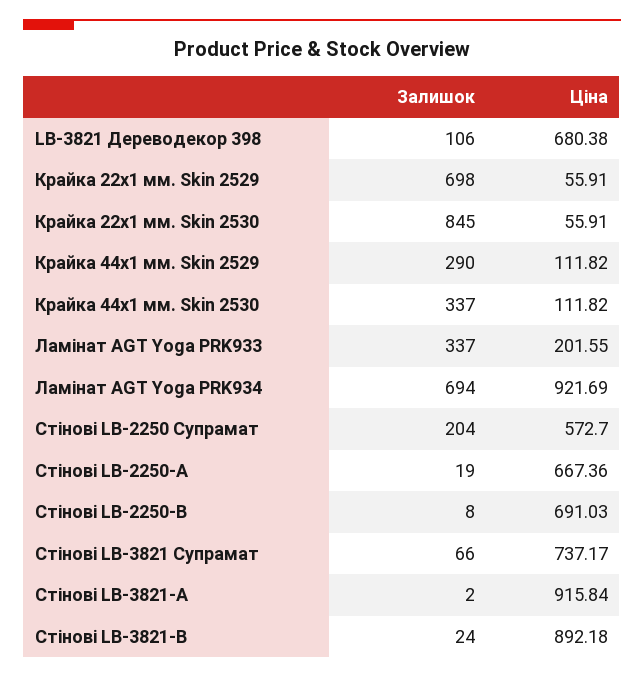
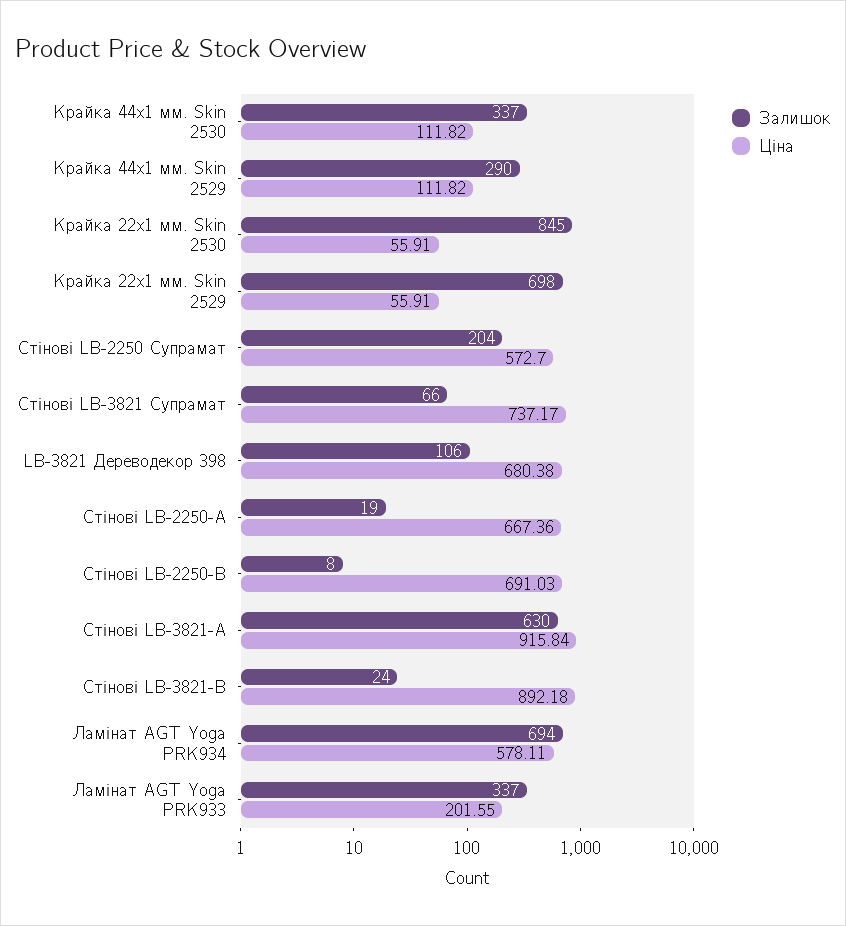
  {
    "Залишок": {
      "LB-3821 Дереводекор 398": 106,
      "Крайка 22x1 мм. Skin 2529": 698,
      "Крайка 22x1 мм. Skin 2530": 845,
      "Крайка 44x1 мм. Skin 2529": 290,
      "Крайка 44x1 мм. Skin 2530": 337,
      "Ламінат AGT Yoga PRK933": 337,
      "Ламінат AGT Yoga PRK934": 694,
      "Стінові LB-2250 Супрамат": 204,
      "Стінові LB-2250-А": 19,
      "Стінові LB-2250-В": 8,
      "Стінові LB-3821 Супрамат": 66,
-     "Стінові LB-3821-А": 2,
+     "Стінові LB-3821-А": 630,
      "Стінові LB-3821-В": 24
    },
    "Ціна": {
      "LB-3821 Дереводекор 398": 680.38,
      "Крайка 22x1 мм. Skin 2529": 55.91,
      "Крайка 22x1 мм. Skin 2530": 55.91,
      "Крайка 44x1 мм. Skin 2529": 111.82,
      "Крайка 44x1 мм. Skin 2530": 111.82,
      "Ламінат AGT Yoga PRK933": 201.55,
-     "Ламінат AGT Yoga PRK934": 921.69,
+     "Ламінат AGT Yoga PRK934": 578.11,
      "Стінові LB-2250 Супрамат": 572.7,
      "Стінові LB-2250-А": 667.36,
      "Стінові LB-2250-В": 691.03,
      "Стінові LB-3821 Супрамат": 737.17,
      "Стінові LB-3821-А": 915.84,
      "Стінові LB-3821-В": 892.18
    }
  }

